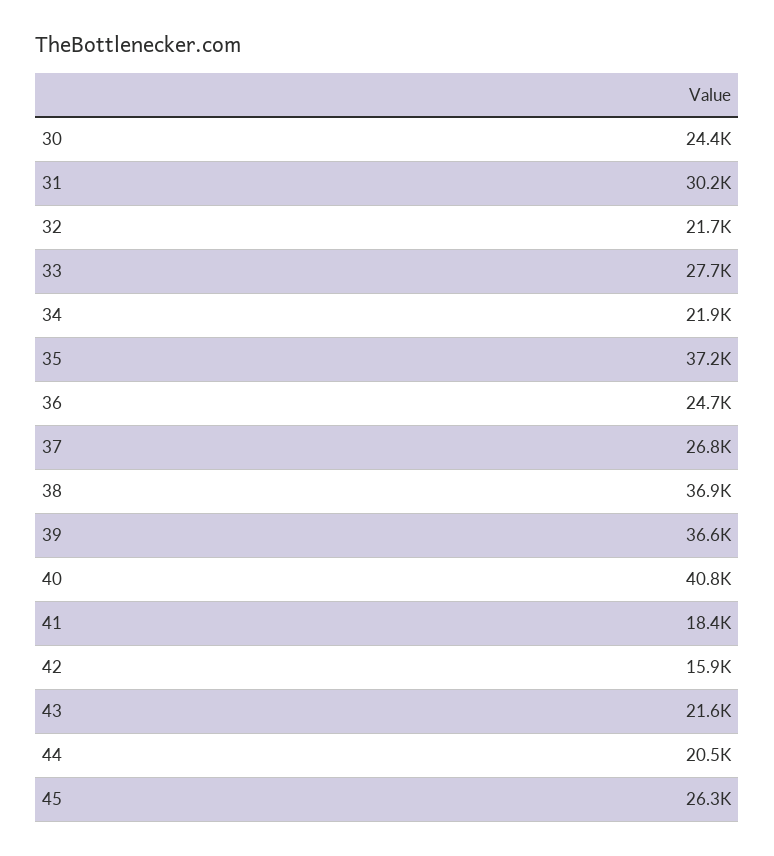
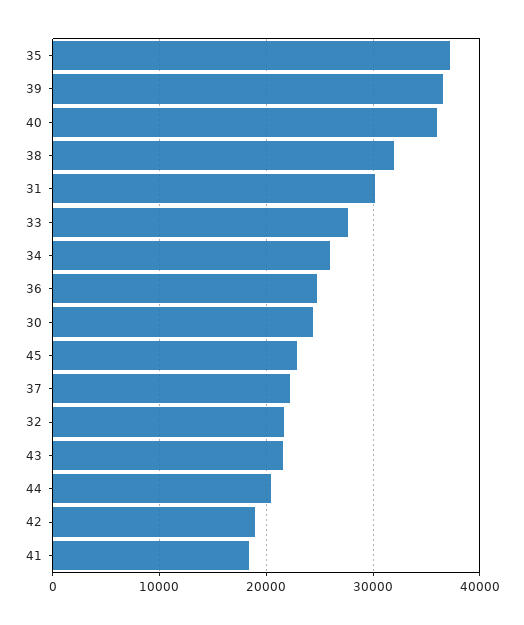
  {
    "30": 24400,
    "31": 30200,
    "32": 21700,
    "33": 27700,
-   "34": 21900,
+   "34": 26000,
    "35": 37200,
    "36": 24700,
-   "37": 26800,
+   "37": 22000,
-   "38": 36900,
+   "38": 32000,
    "39": 36600,
-   "40": 40800,
+   "40": 36000,
    "41": 18400,
-   "42": 15900,
+   "42": 19000,
    "43": 21600,
    "44": 20500,
-   "45": 26300
+   "45": 23000
  }

